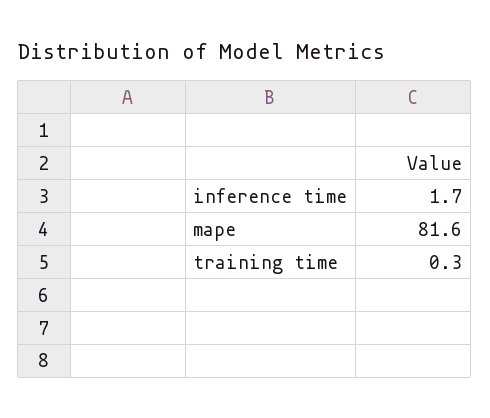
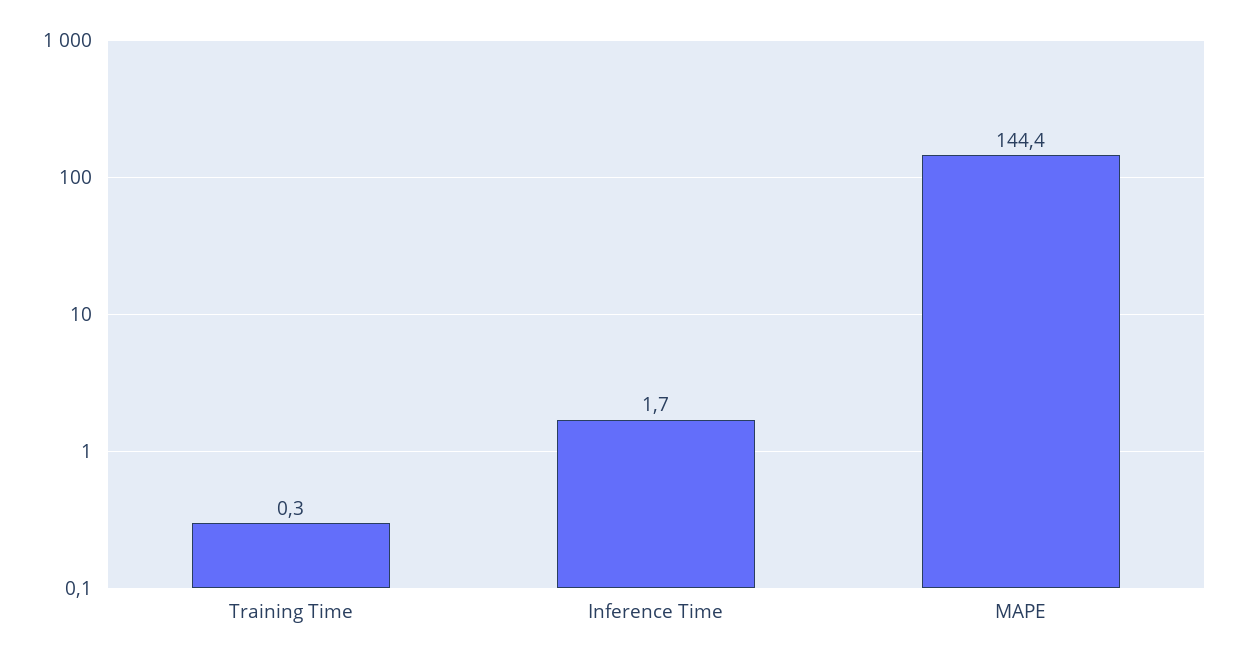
  {
    "inference time": 1.7,
-   "mape": 81.6,
+   "mape": 144.4,
    "training time": 0.3
  }

